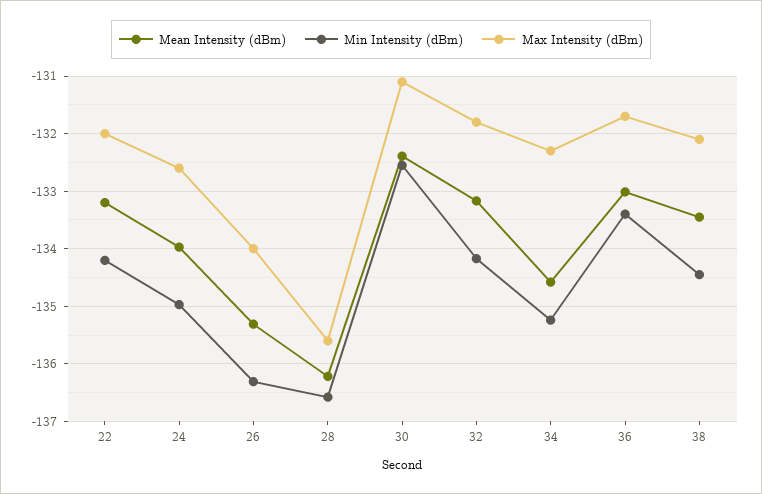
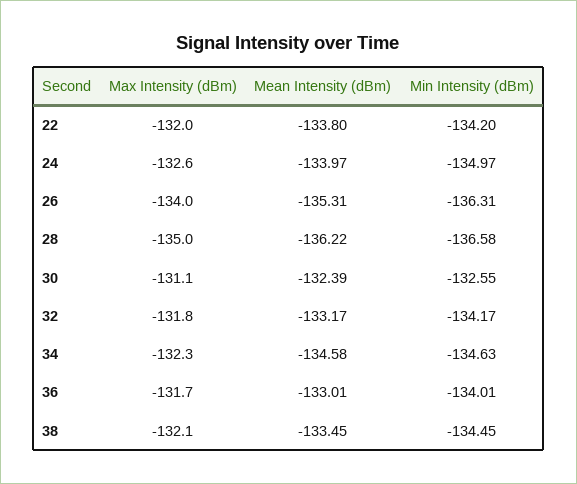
  {
    "Mean Intensity (dBm)": {
-     "22": -133.2,
+     "22": -133.8,
      "24": -133.97,
      "26": -135.31,
      "28": -136.22,
      "30": -132.39,
      "32": -133.17,
      "34": -134.58,
      "36": -133.01,
      "38": -133.45
    },
    "Min Intensity (dBm)": {
      "22": -134.2,
      "24": -134.97,
      "26": -136.31,
      "28": -136.58,
      "30": -132.55,
      "32": -134.17,
-     "34": -135.2,
+     "34": -134.63,
-     "36": -133.4,
+     "36": -134.01,
      "38": -134.45
    },
    "Max Intensity (dBm)": {
      "22": -132,
      "24": -132.6,
      "26": -134,
-     "28": -135.6,
+     "28": -135,
      "30": -131.1,
      "32": -131.8,
      "34": -132.3,
      "36": -131.7,
      "38": -132.1
    }
  }

